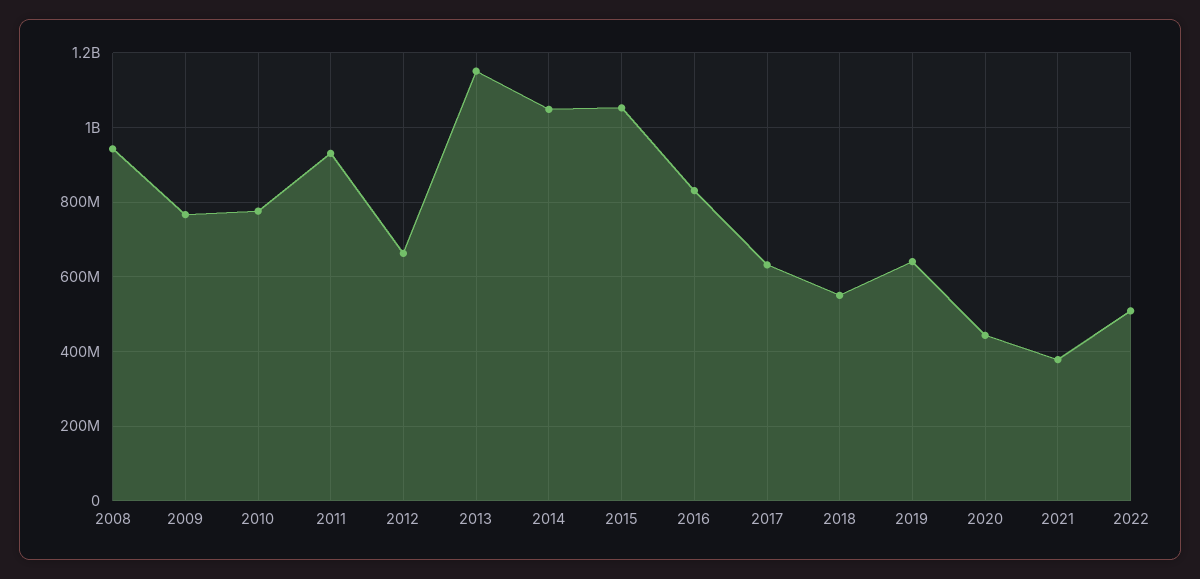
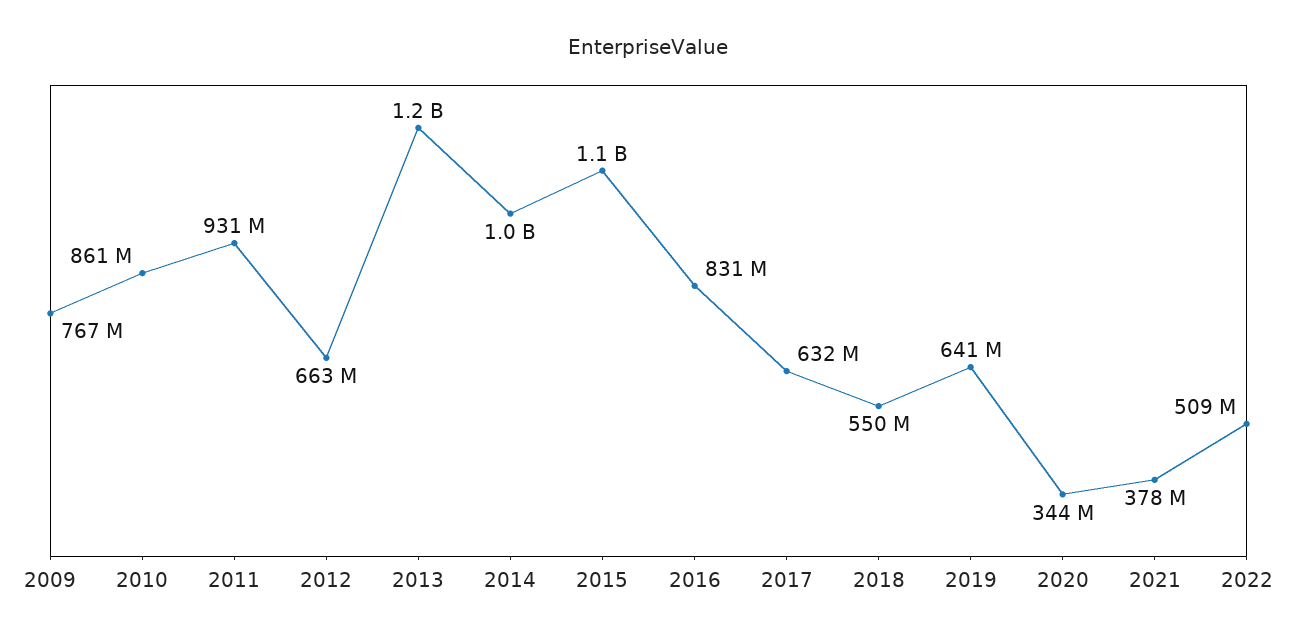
  {
-   "2008": 940000000,
    "2009": 767000000,
-   "2010": 780000000,
+   "2010": 861000000,
    "2011": 931000000,
    "2012": 663000000,
    "2013": 1200000000,
    "2014": 1000000000,
    "2015": 1100000000,
    "2016": 831000000,
    "2017": 632000000,
    "2018": 550000000,
    "2019": 641000000,
-   "2020": 440000000,
+   "2020": 344000000,
    "2021": 378000000,
    "2022": 509000000
  }

